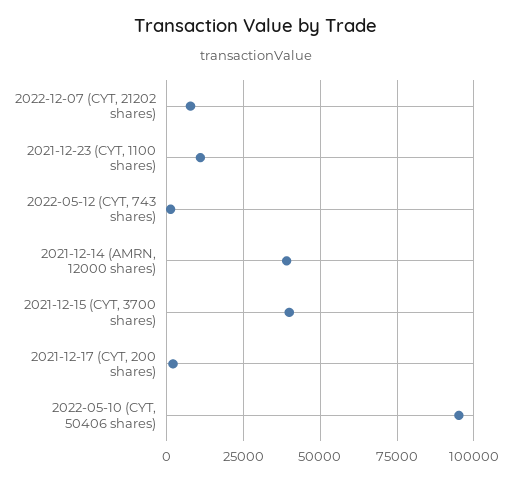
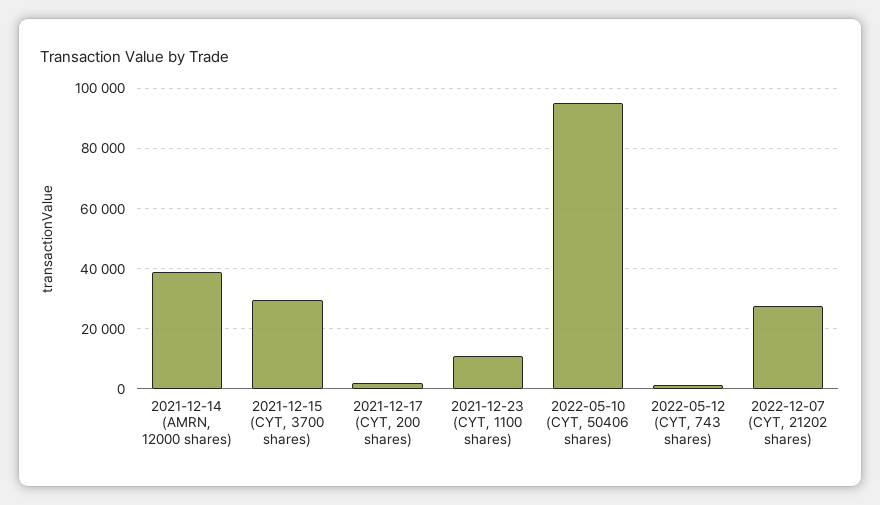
  {
-   "2022-12-07 (CYT, 21202 shares)": 7500,
+   "2022-12-07 (CYT, 21202 shares)": 28000,
    "2021-12-23 (CYT, 1100 shares)": 10000,
    "2022-05-12 (CYT, 743 shares)": 2000,
    "2021-12-14 (AMRN, 12000 shares)": 38000,
-   "2021-12-15 (CYT, 3700 shares)": 40000,
+   "2021-12-15 (CYT, 3700 shares)": 30000,
    "2021-12-17 (CYT, 200 shares)": 2000,
    "2022-05-10 (CYT, 50406 shares)": 96000
  }

